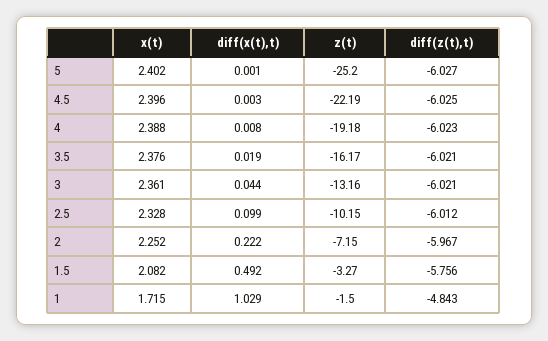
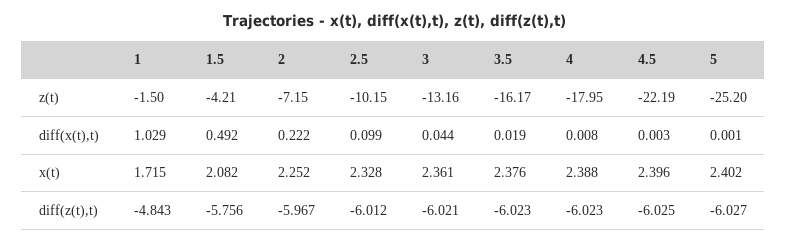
  {
    "x(t)": {
      "5": 2.402,
      "4.5": 2.396,
      "4": 2.388,
      "3.5": 2.376,
      "3": 2.361,
      "2.5": 2.328,
      "2": 2.252,
      "1.5": 2.082,
      "1": 1.715
    },
    "diff(x(t),t)": {
      "5": 0.001,
      "4.5": 0.003,
      "4": 0.008,
      "3.5": 0.019,
      "3": 0.044,
      "2.5": 0.099,
      "2": 0.222,
      "1.5": 0.492,
      "1": 1.029
    },
    "z(t)": {
      "5": -25.2,
      "4.5": -22.19,
-     "4": -19.18,
+     "4": -17.95,
      "3.5": -16.17,
      "3": -13.16,
      "2.5": -10.15,
      "2": -7.15,
-     "1.5": -3.27,
+     "1.5": -4.21,
      "1": -1.5
    },
    "diff(z(t),t)": {
      "5": -6.027,
      "4.5": -6.025,
      "4": -6.023,
-     "3.5": -6.021,
+     "3.5": -6.023,
      "3": -6.021,
      "2.5": -6.012,
      "2": -5.967,
      "1.5": -5.756,
      "1": -4.843
    }
  }

